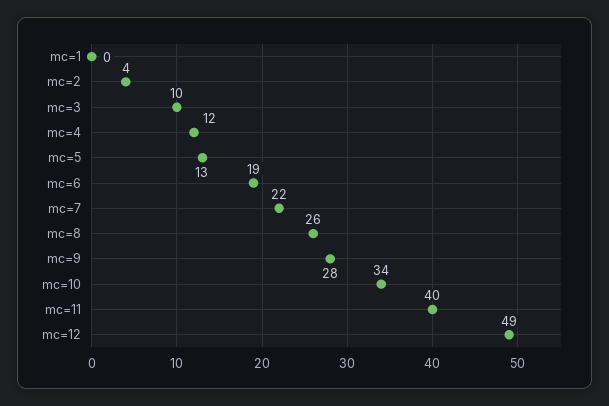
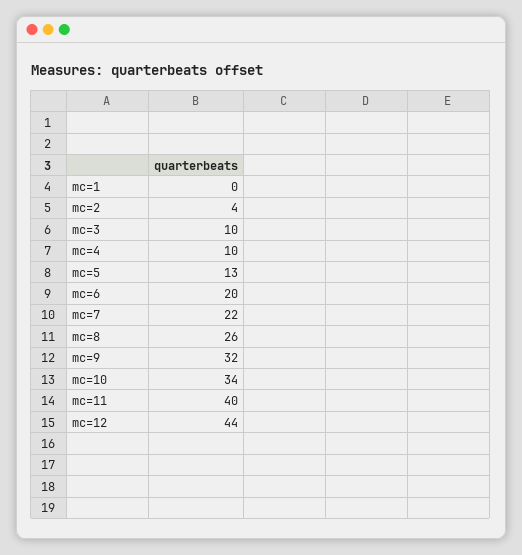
  {
    "mc=1": 0,
    "mc=2": 4,
    "mc=3": 10,
-   "mc=4": 12,
+   "mc=4": 10,
    "mc=5": 13,
-   "mc=6": 19,
+   "mc=6": 20,
    "mc=7": 22,
    "mc=8": 26,
-   "mc=9": 28,
+   "mc=9": 32,
    "mc=10": 34,
    "mc=11": 40,
-   "mc=12": 49
+   "mc=12": 44
  }

